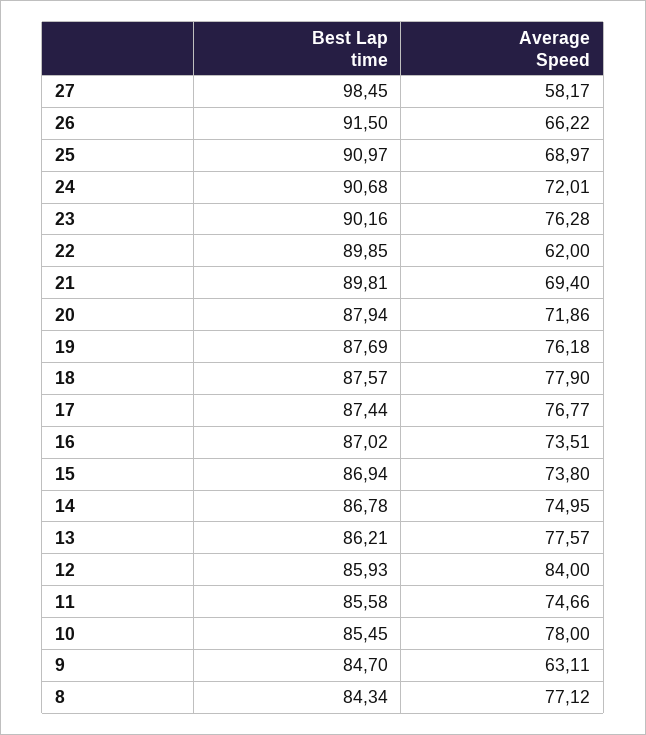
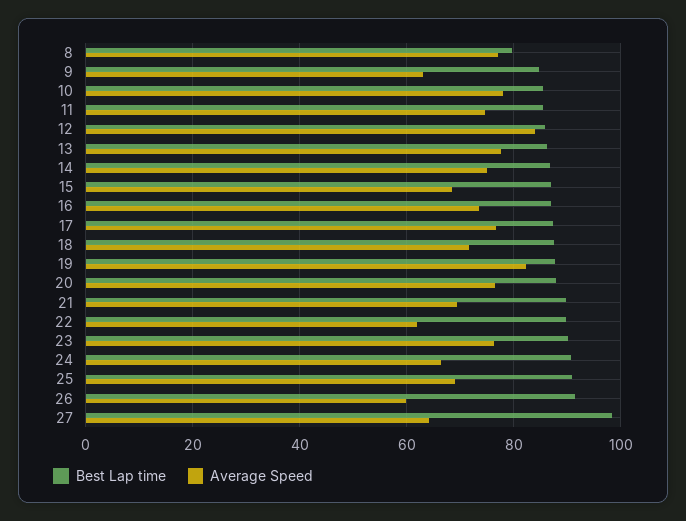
  {
    "Best Lap time": {
      "27": 98.45,
      "26": 91.5,
      "25": 90.97,
      "24": 90.68,
      "23": 90.16,
      "22": 89.85,
      "21": 89.81,
      "20": 87.94,
      "19": 87.69,
      "18": 87.57,
      "17": 87.44,
      "16": 87.02,
      "15": 86.94,
      "14": 86.78,
      "13": 86.21,
      "12": 85.93,
      "11": 85.58,
      "10": 85.45,
      "9": 84.7,
-     "8": 84.34
+     "8": 80
    },
    "Average Speed": {
-     "27": 58.17,
+     "27": 64,
-     "26": 66.22,
+     "26": 60,
      "25": 68.97,
-     "24": 72.01,
+     "24": 66,
      "23": 76.28,
      "22": 62,
      "21": 69.4,
-     "20": 71.86,
+     "20": 76,
-     "19": 76.18,
+     "19": 82,
-     "18": 77.9,
+     "18": 72,
      "17": 76.77,
      "16": 73.51,
-     "15": 73.8,
+     "15": 68,
      "14": 74.95,
      "13": 77.57,
      "12": 84,
      "11": 74.66,
      "10": 78,
      "9": 63.11,
      "8": 77.12
    }
  }

